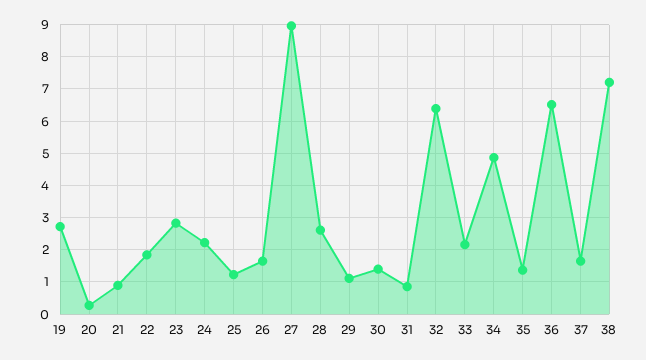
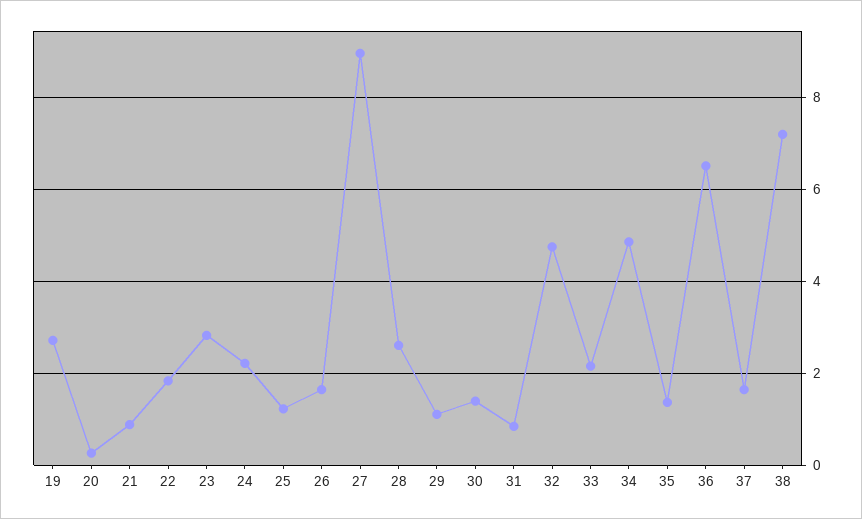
  {
    "19": 2.8,
    "20": 0.2,
    "21": 0.8,
    "22": 1.8,
    "23": 2.8,
    "24": 2.2,
    "25": 1.2,
    "26": 1.6,
    "27": 9,
    "28": 2.6,
    "29": 1.2,
    "30": 1.4,
    "31": 0.8,
-   "32": 6.4,
+   "32": 4.8,
    "33": 2.2,
    "34": 4.8,
    "35": 1.4,
    "36": 6.6,
    "37": 1.6,
    "38": 7.2
  }

